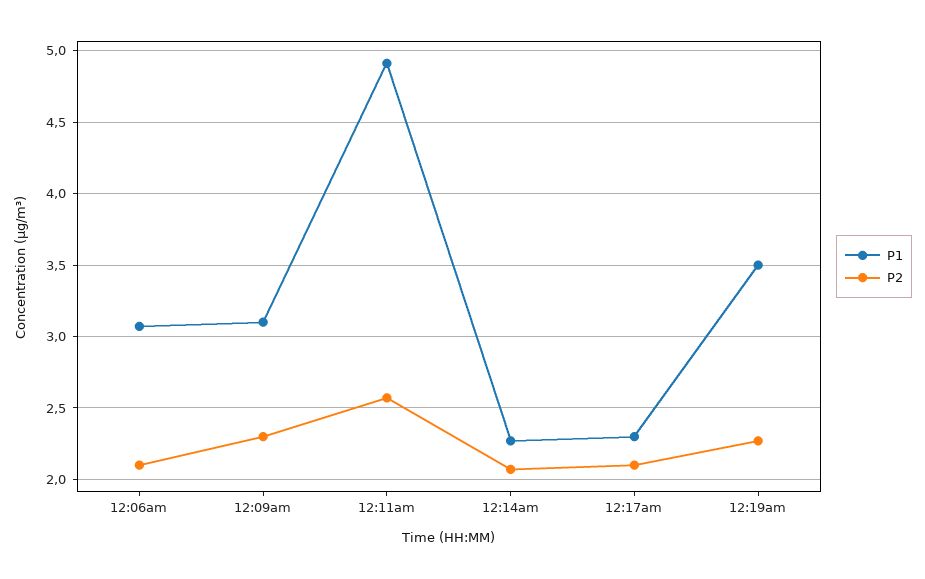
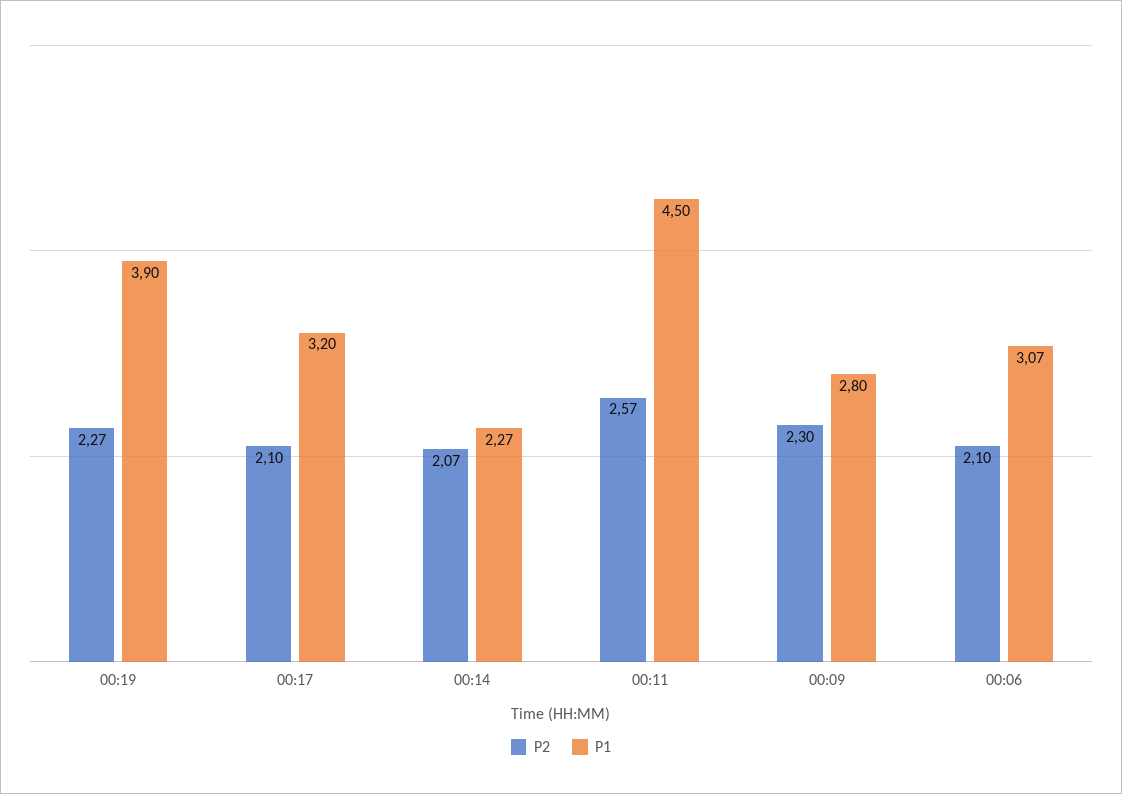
  {
    "P1": {
      "12:06am": 3.07,
-     "12:09am": 3.1,
+     "12:09am": 2.8,
-     "12:11am": 4.9,
+     "12:11am": 4.5,
      "12:14am": 2.27,
-     "12:17am": 2.3,
+     "12:17am": 3.2,
-     "12:19am": 3.5
+     "12:19am": 3.9
    },
    "P2": {
      "12:06am": 2.1,
      "12:09am": 2.3,
      "12:11am": 2.57,
      "12:14am": 2.07,
      "12:17am": 2.1,
      "12:19am": 2.27
    }
  }

